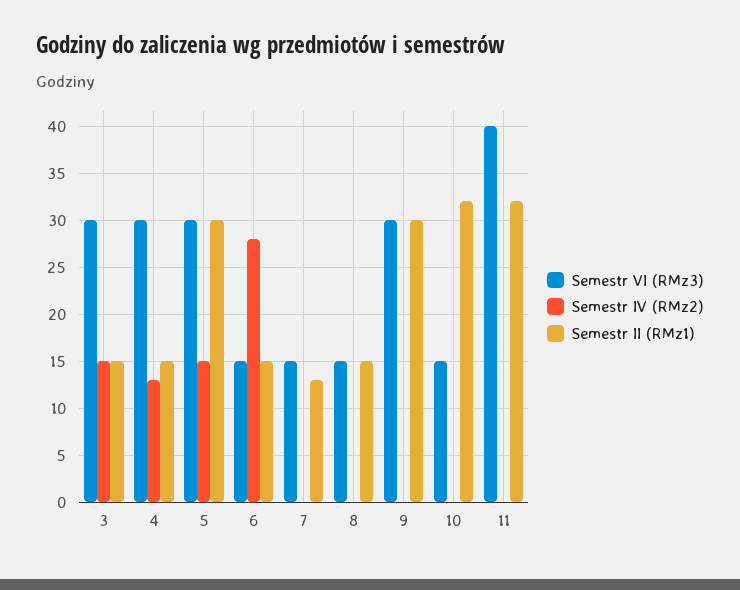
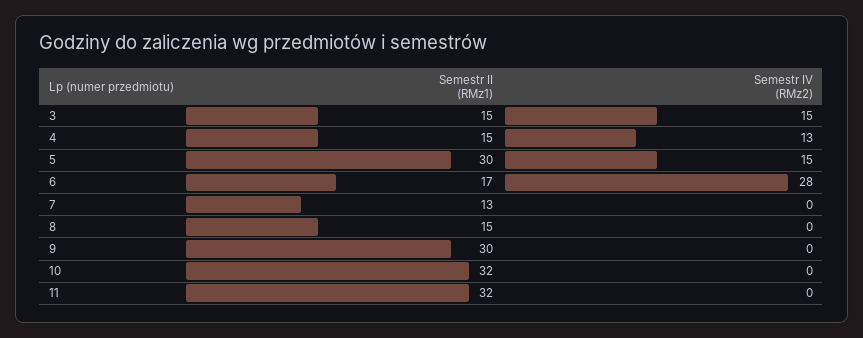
  {
-   "Semestr VI (RMz3)": {
-     "3": 30,
-     "4": 30,
-     "5": 30,
-     "6": 15,
-     "7": 15,
-     "8": 15,
-     "9": 30,
-     "10": 15,
-     "11": 40
-   },
    "Semestr IV (RMz2)": {
      "3": 15,
      "4": 13,
      "5": 15,
      "6": 28,
      "7": 0,
      "8": 0,
      "9": 0,
      "10": 0,
      "11": 0
    },
    "Semestr II (RMz1)": {
      "3": 15,
      "4": 15,
      "5": 30,
-     "6": 15,
+     "6": 17,
      "7": 13,
      "8": 15,
      "9": 30,
      "10": 32,
      "11": 32
    }
  }

